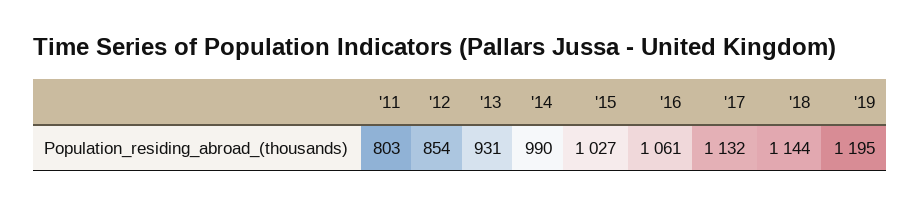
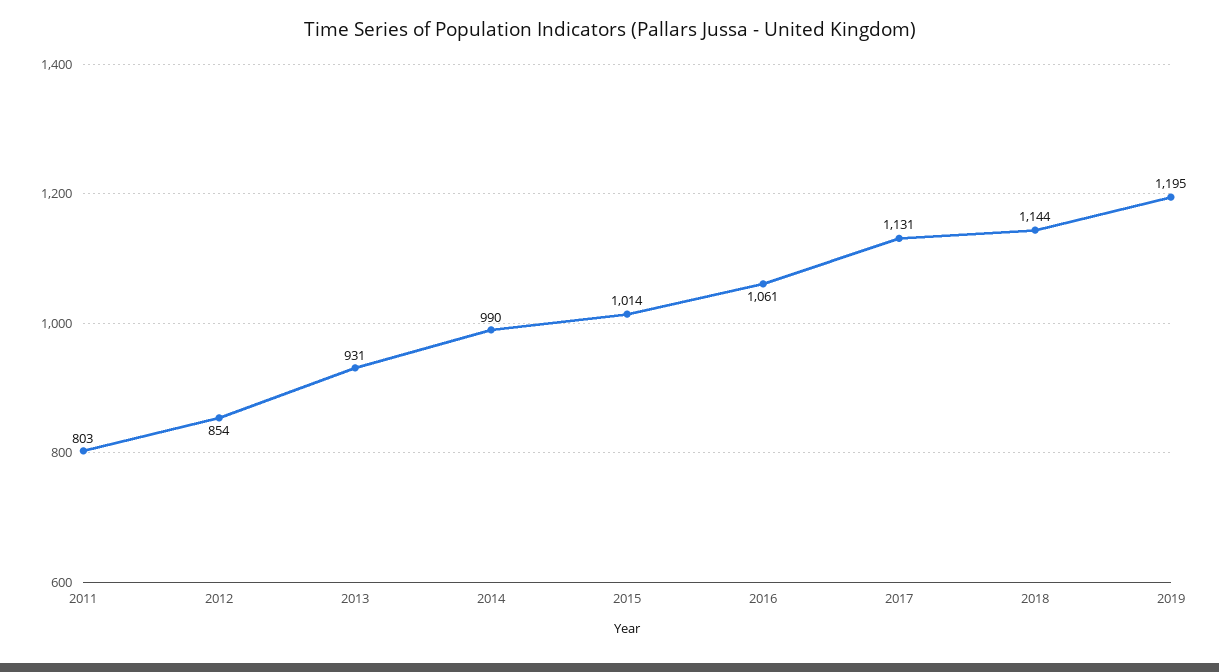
  {
    "'11": 803,
    "'12": 854,
    "'13": 931,
    "'14": 990,
-   "'15": 1027,
+   "'15": 1014,
    "'16": 1061,
-   "'17": 1132,
+   "'17": 1131,
    "'18": 1144,
    "'19": 1195
  }

